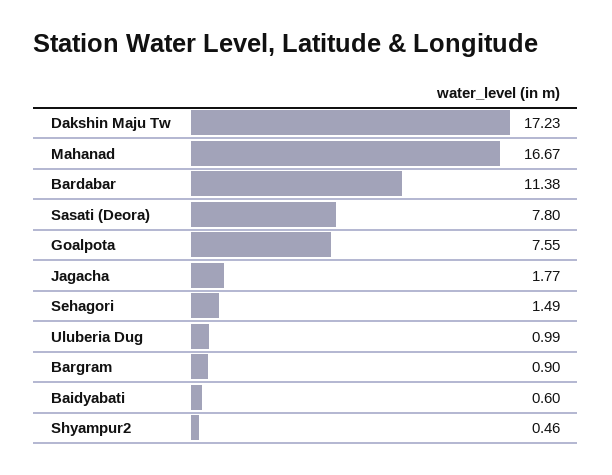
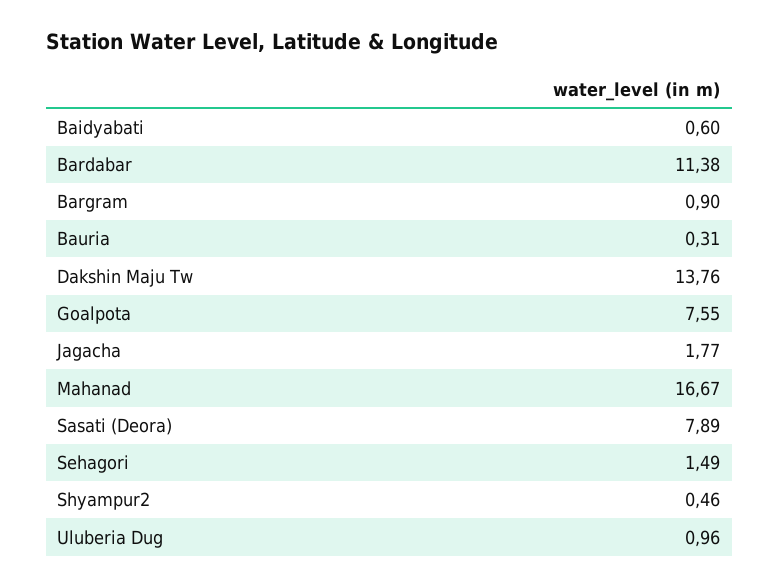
  {
-   "Dakshin Maju Tw": 17.23,
+   "Dakshin Maju Tw": 13.76,
    "Mahanad": 16.67,
    "Bardabar": 11.38,
-   "Sasati (Deora)": 7.8,
+   "Sasati (Deora)": 7.89,
    "Goalpota": 7.55,
    "Jagacha": 1.77,
    "Sehagori": 1.49,
-   "Uluberia Dug": 0.99,
+   "Uluberia Dug": 0.96,
    "Bargram": 0.9,
    "Baidyabati": 0.6,
-   "Shyampur2": 0.46
+   "Shyampur2": 0.46,
+   "Bauria": 0.31
  }

